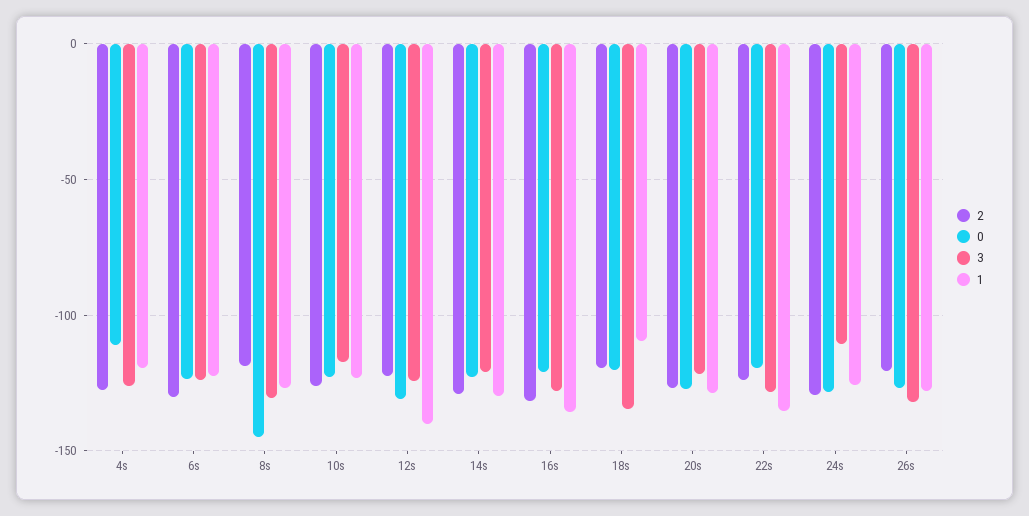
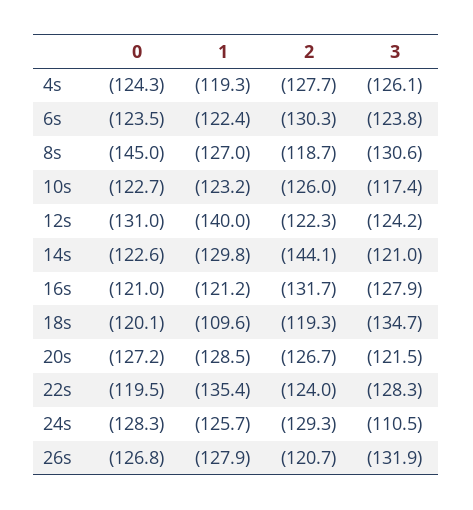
  {
    "2": {
      "4s": -127.7,
      "6s": -130.3,
      "8s": -118.7,
      "10s": -126,
      "12s": -122.3,
-     "14s": -130,
+     "14s": -144.1,
      "16s": -131.7,
      "18s": -119.3,
      "20s": -126.7,
      "22s": -124,
      "24s": -129.3,
      "26s": -120.7
    },
    "0": {
-     "4s": -110,
+     "4s": -124.3,
      "6s": -123.5,
      "8s": -145,
      "10s": -122.7,
      "12s": -131,
      "14s": -122.6,
      "16s": -121,
      "18s": -120.1,
      "20s": -127.2,
      "22s": -119.5,
      "24s": -128.3,
      "26s": -126.8
    },
    "3": {
      "4s": -126.1,
      "6s": -123.8,
      "8s": -130.6,
      "10s": -117.4,
      "12s": -124.2,
      "14s": -121,
      "16s": -127.9,
      "18s": -134.7,
      "20s": -121.5,
      "22s": -128.3,
      "24s": -110.5,
      "26s": -131.9
    },
    "1": {
      "4s": -119.3,
      "6s": -122.4,
      "8s": -127,
      "10s": -123.2,
      "12s": -140,
      "14s": -129.8,
-     "16s": -135,
+     "16s": -121.2,
      "18s": -109.6,
      "20s": -128.5,
      "22s": -135.4,
      "24s": -125.7,
      "26s": -127.9
    }
  }

